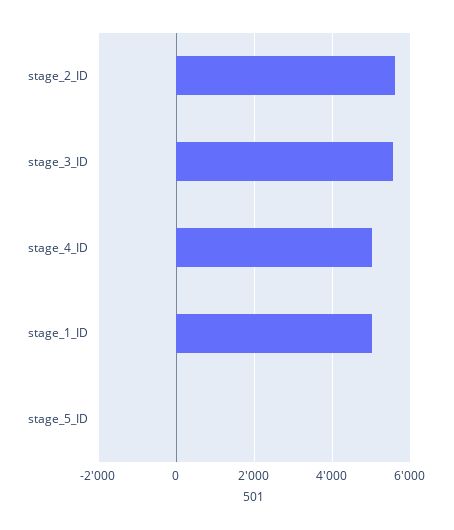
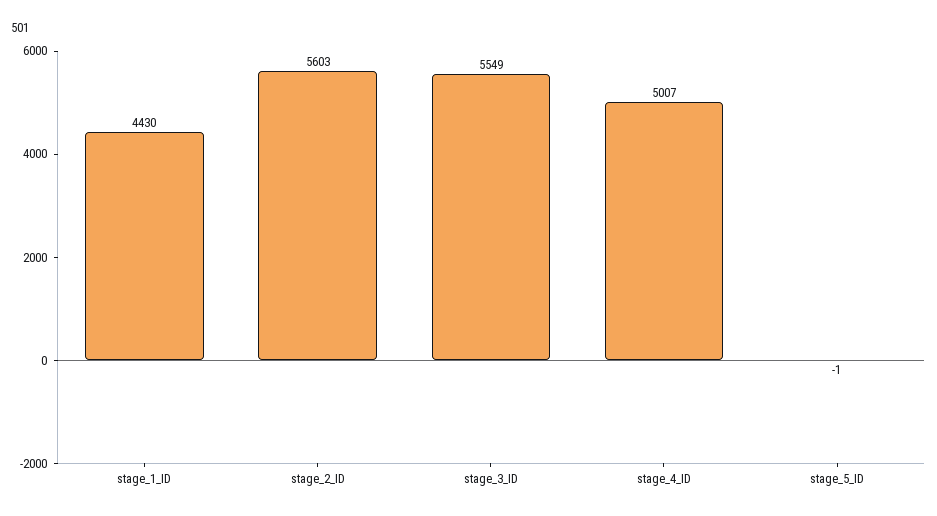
  {
    "stage_2_ID": 5603,
    "stage_3_ID": 5549,
    "stage_4_ID": 5007,
-   "stage_1_ID": 5000,
+   "stage_1_ID": 4430,
    "stage_5_ID": -1
  }

